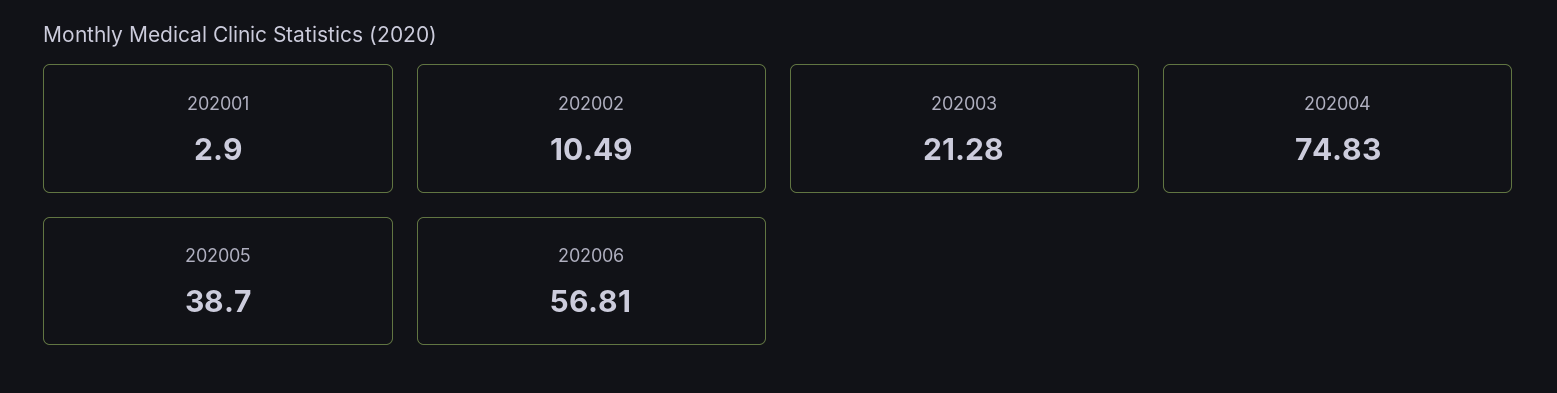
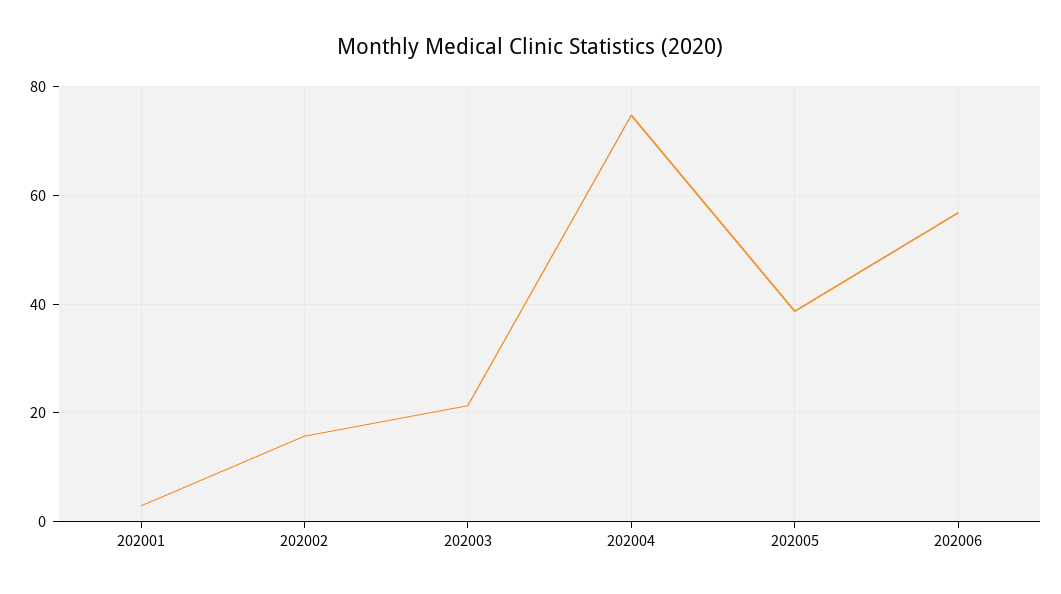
  {
    "202001": 2.9,
-   "202002": 10.49,
+   "202002": 16,
    "202003": 21.28,
    "202004": 74.83,
    "202005": 38.7,
    "202006": 56.81
  }

